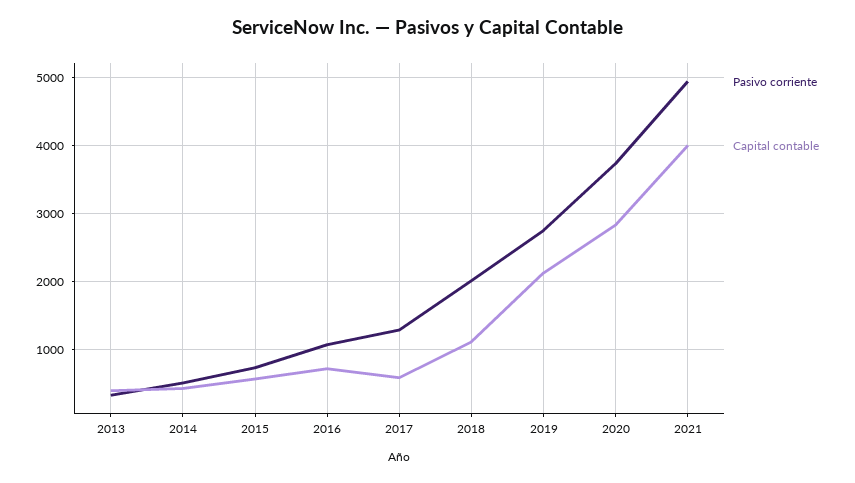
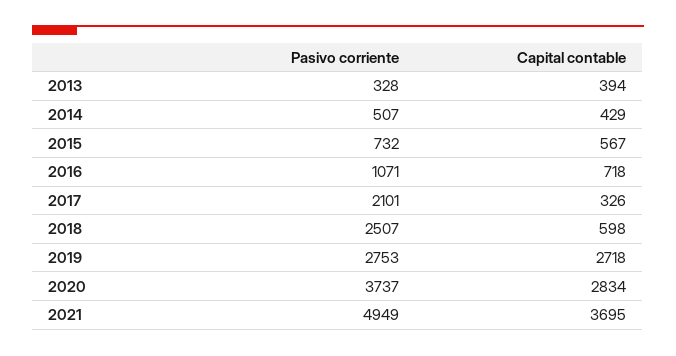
  {
    "Pasivo corriente": {
      "2013": 328,
      "2014": 507,
      "2015": 732,
      "2016": 1071,
-     "2017": 1300,
+     "2017": 2101,
-     "2018": 2000,
+     "2018": 2507,
      "2019": 2753,
      "2020": 3737,
      "2021": 4949
    },
    "Capital contable": {
      "2013": 394,
      "2014": 429,
      "2015": 567,
      "2016": 718,
-     "2017": 600,
+     "2017": 326,
-     "2018": 1100,
+     "2018": 598,
-     "2019": 2100,
+     "2019": 2718,
      "2020": 2834,
-     "2021": 4000
+     "2021": 3695
    }
  }

